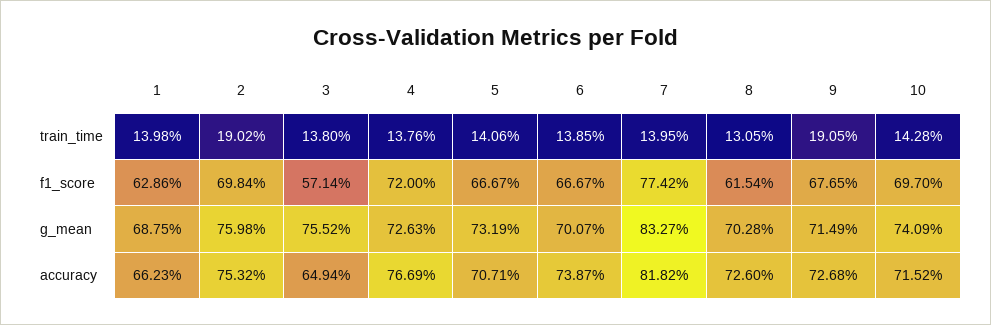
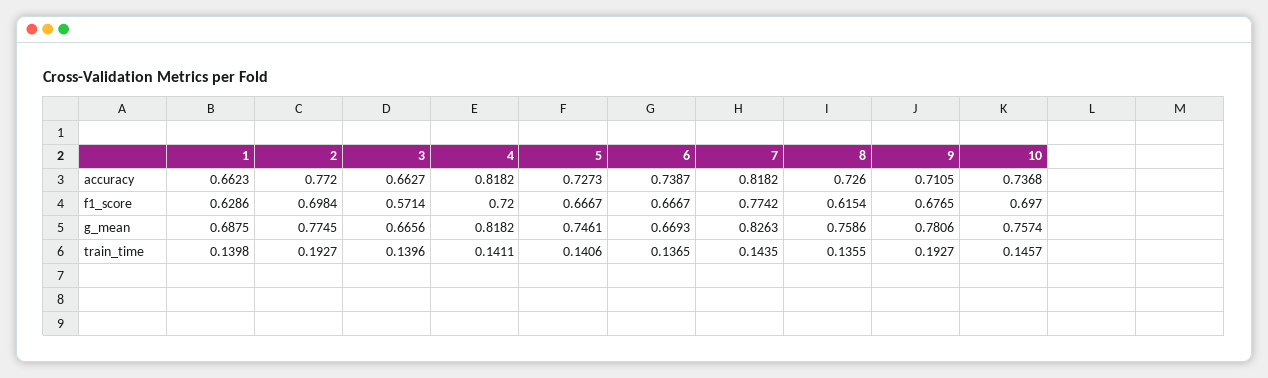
  {
    "1": {
      "train_time": 0.1398,
      "f1_score": 0.6286,
      "g_mean": 0.6875,
      "accuracy": 0.6623
    },
    "2": {
-     "train_time": 0.1902,
+     "train_time": 0.1927,
      "f1_score": 0.6984,
-     "g_mean": 0.7598,
+     "g_mean": 0.7745,
-     "accuracy": 0.7532
+     "accuracy": 0.772
    },
    "3": {
-     "train_time": 0.138,
+     "train_time": 0.1396,
      "f1_score": 0.5714,
-     "g_mean": 0.7552,
+     "g_mean": 0.6656,
-     "accuracy": 0.6494
+     "accuracy": 0.6627
    },
    "4": {
-     "train_time": 0.1376,
+     "train_time": 0.1411,
      "f1_score": 0.72,
-     "g_mean": 0.7263,
+     "g_mean": 0.8182,
-     "accuracy": 0.7669
+     "accuracy": 0.8182
    },
    "5": {
      "train_time": 0.1406,
      "f1_score": 0.6667,
-     "g_mean": 0.7319,
+     "g_mean": 0.7461,
-     "accuracy": 0.7071
+     "accuracy": 0.7273
    },
    "6": {
-     "train_time": 0.1385,
+     "train_time": 0.1365,
      "f1_score": 0.6667,
-     "g_mean": 0.7007,
+     "g_mean": 0.6693,
      "accuracy": 0.7387
    },
    "7": {
-     "train_time": 0.1395,
+     "train_time": 0.1435,
      "f1_score": 0.7742,
-     "g_mean": 0.8327,
+     "g_mean": 0.8263,
      "accuracy": 0.8182
    },
    "8": {
-     "train_time": 0.1305,
+     "train_time": 0.1355,
      "f1_score": 0.6154,
-     "g_mean": 0.7028,
+     "g_mean": 0.7586,
      "accuracy": 0.726
    },
    "9": {
-     "train_time": 0.1905,
+     "train_time": 0.1927,
      "f1_score": 0.6765,
-     "g_mean": 0.7149,
+     "g_mean": 0.7806,
-     "accuracy": 0.7268
+     "accuracy": 0.7105
    },
    "10": {
-     "train_time": 0.1428,
+     "train_time": 0.1457,
      "f1_score": 0.697,
-     "g_mean": 0.7409,
+     "g_mean": 0.7574,
-     "accuracy": 0.7152
+     "accuracy": 0.7368
    }
  }

